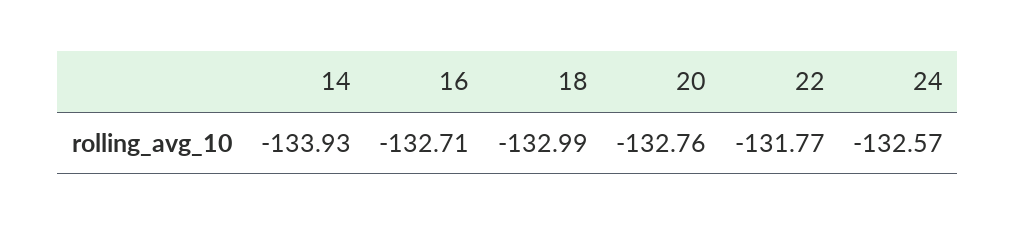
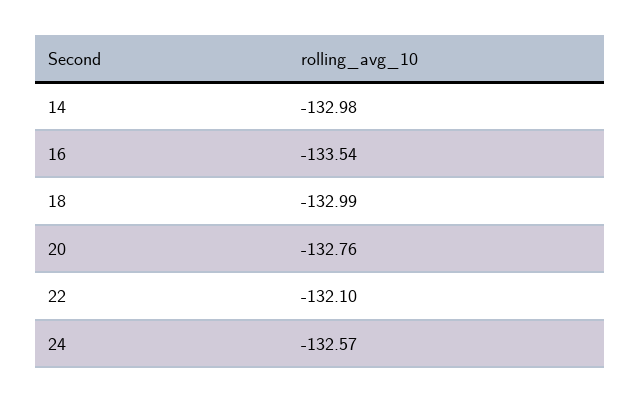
  {
-   "14": -133.93,
+   "14": -132.98,
-   "16": -132.71,
+   "16": -133.54,
    "18": -132.99,
    "20": -132.76,
-   "22": -131.77,
+   "22": -132.1,
    "24": -132.57
  }

